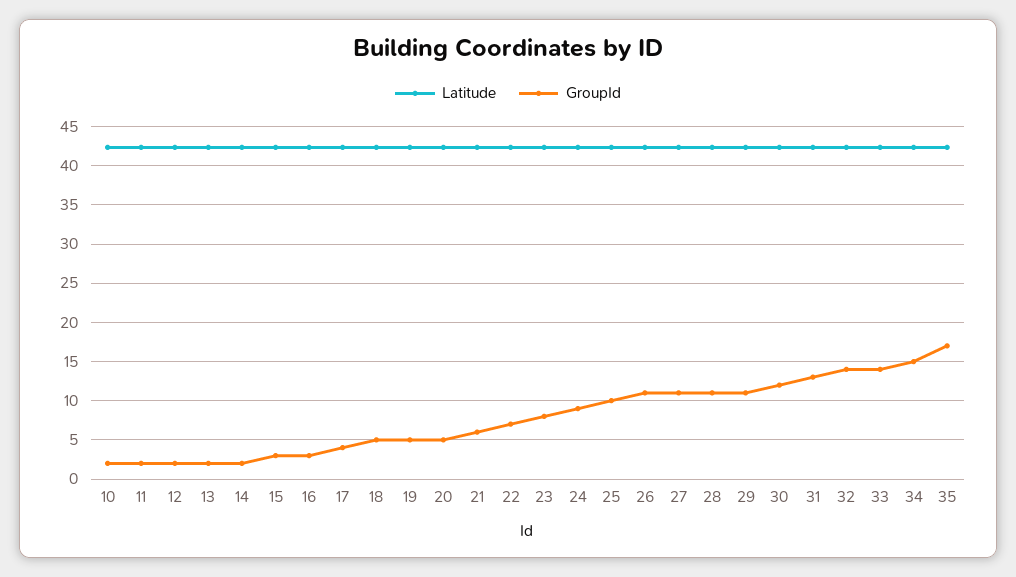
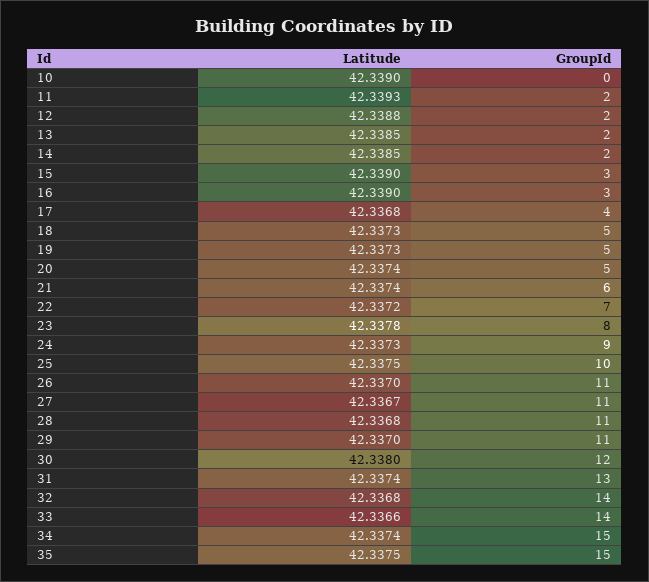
  {
    "Latitude": {
      "10": 42.339,
      "11": 42.3393,
      "12": 42.3388,
      "13": 42.3385,
      "14": 42.3385,
      "15": 42.339,
      "16": 42.339,
      "17": 42.3368,
      "18": 42.3373,
      "19": 42.3373,
      "20": 42.3374,
      "21": 42.3374,
      "22": 42.3372,
      "23": 42.3378,
      "24": 42.3373,
      "25": 42.3375,
      "26": 42.337,
      "27": 42.3367,
      "28": 42.3368,
      "29": 42.337,
      "30": 42.338,
      "31": 42.3374,
      "32": 42.3368,
      "33": 42.3366,
      "34": 42.3374,
      "35": 42.3375
    },
    "GroupId": {
-     "10": 2,
+     "10": 0,
      "11": 2,
      "12": 2,
      "13": 2,
      "14": 2,
      "15": 3,
      "16": 3,
      "17": 4,
      "18": 5,
      "19": 5,
      "20": 5,
      "21": 6,
      "22": 7,
      "23": 8,
      "24": 9,
      "25": 10,
      "26": 11,
      "27": 11,
      "28": 11,
      "29": 11,
      "30": 12,
      "31": 13,
      "32": 14,
      "33": 14,
      "34": 15,
-     "35": 17
+     "35": 15
    }
  }

